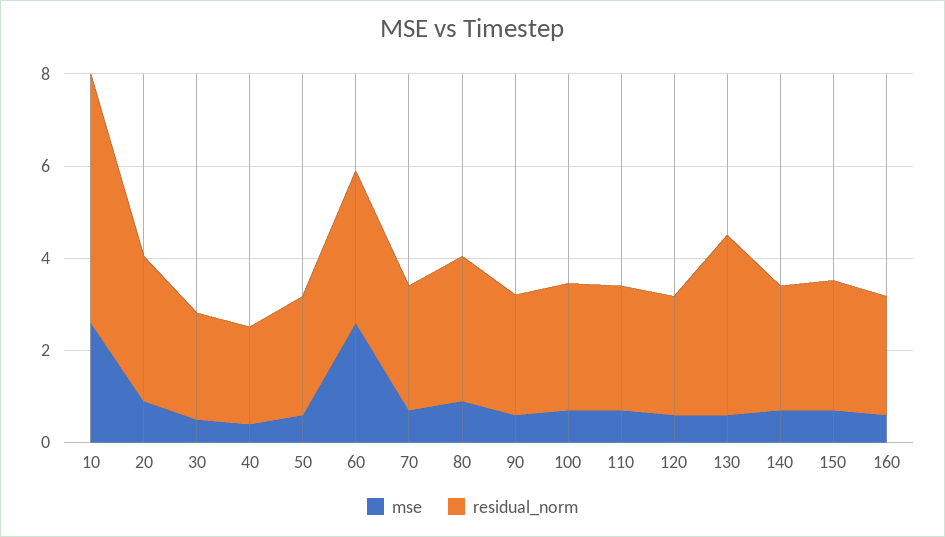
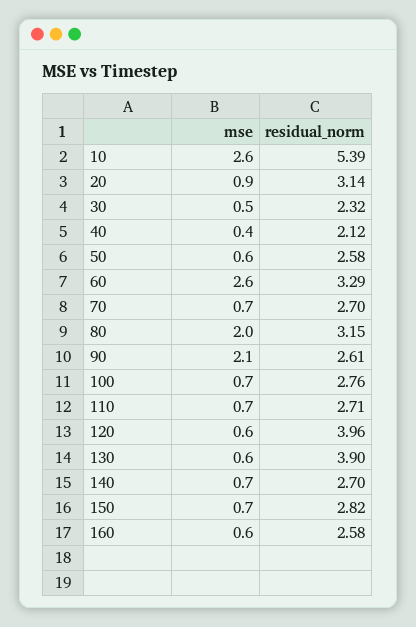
  {
    "mse": {
      "10": 2.6,
      "20": 0.9,
      "30": 0.5,
      "40": 0.4,
      "50": 0.6,
      "60": 2.6,
      "70": 0.7,
-     "80": 1,
+     "80": 2,
-     "90": 0.5,
+     "90": 2.1,
      "100": 0.7,
      "110": 0.7,
      "120": 0.6,
      "130": 0.6,
      "140": 0.7,
      "150": 0.7,
      "160": 0.6
    },
    "residual_norm": {
      "10": 5.39,
      "20": 3.14,
      "30": 2.32,
      "40": 2.12,
      "50": 2.58,
      "60": 3.29,
      "70": 2.7,
      "80": 3.15,
      "90": 2.61,
      "100": 2.76,
      "110": 2.71,
-     "120": 2.5,
+     "120": 3.96,
      "130": 3.9,
      "140": 2.7,
      "150": 2.82,
      "160": 2.58
    }
  }

